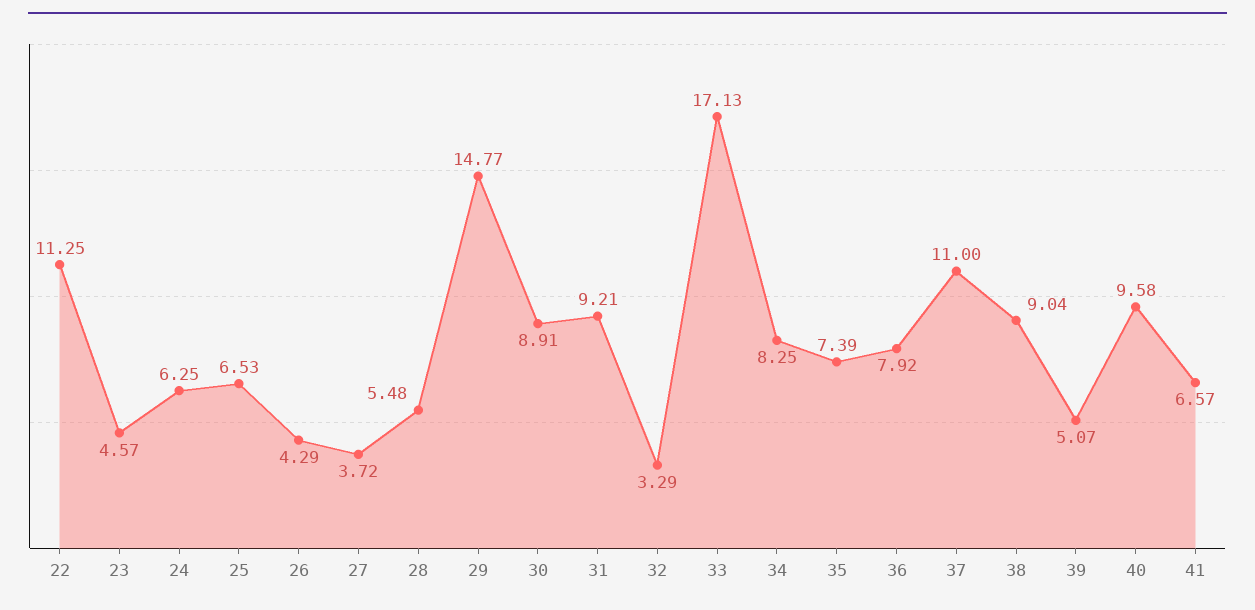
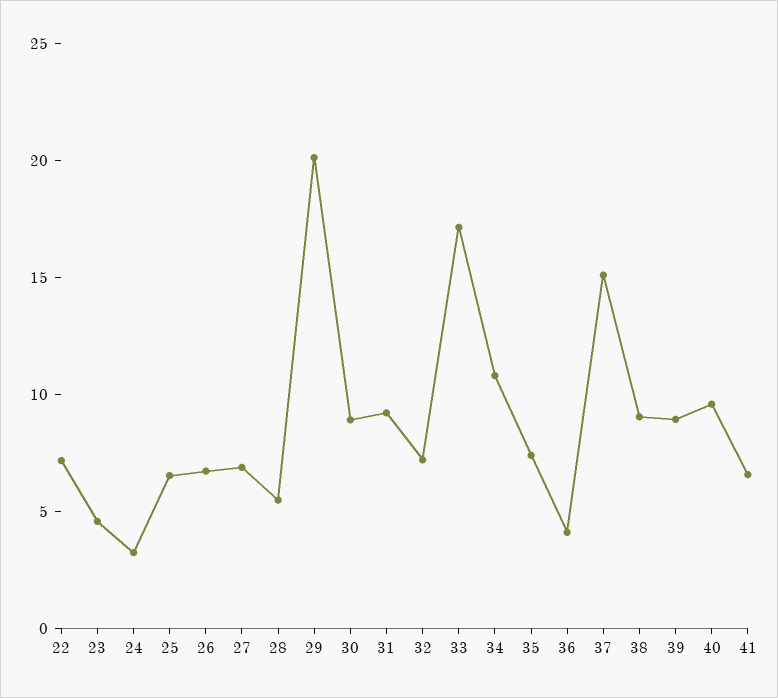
  {
-   "22": 11.25,
+   "22": 7,
    "23": 4.57,
-   "24": 6.25,
+   "24": 3,
    "25": 6.53,
-   "26": 4.29,
+   "26": 7,
-   "27": 3.72,
+   "27": 7,
    "28": 5.48,
-   "29": 14.77,
+   "29": 20,
    "30": 8.91,
    "31": 9.21,
-   "32": 3.29,
+   "32": 7,
    "33": 17.13,
-   "34": 8.25,
+   "34": 11,
    "35": 7.39,
-   "36": 7.92,
+   "36": 4,
-   "37": 11,
+   "37": 15,
    "38": 9.04,
-   "39": 5.07,
+   "39": 9,
    "40": 9.58,
    "41": 6.57
  }

